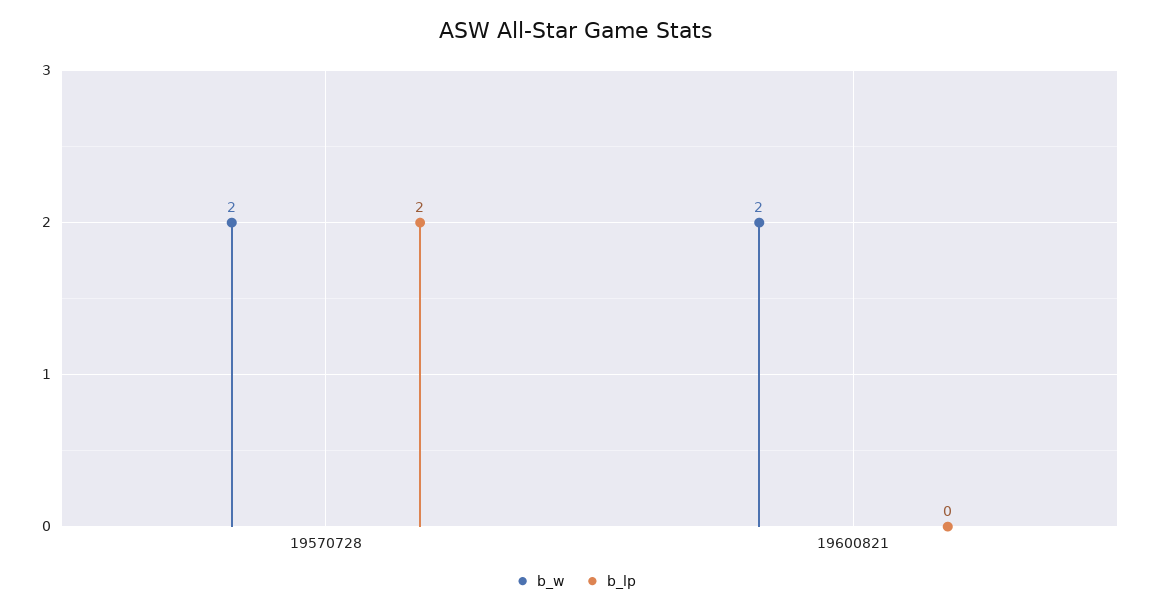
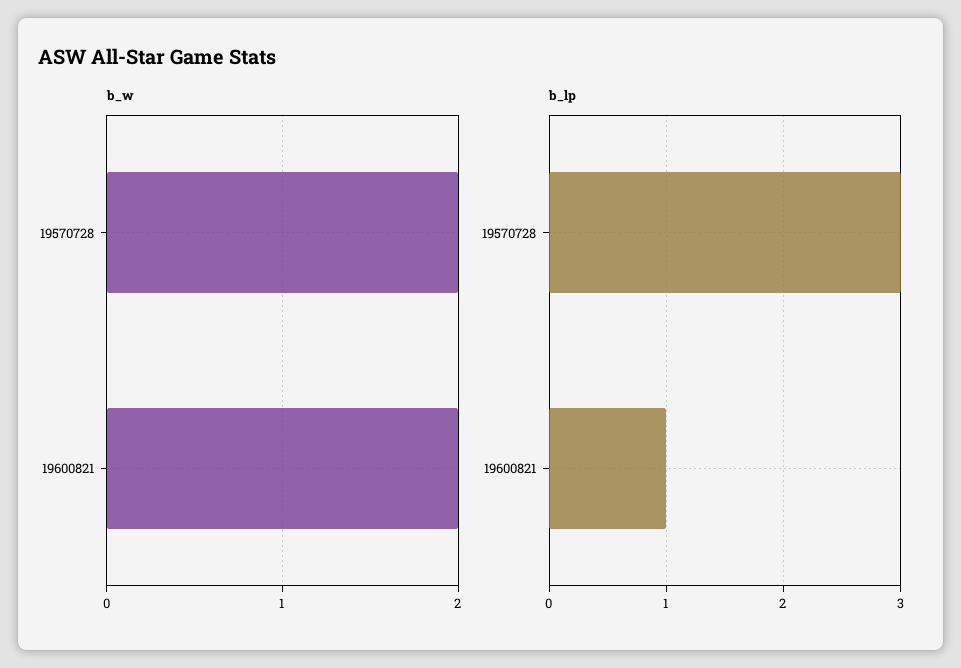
  {
    "b_w": {
      "19570728": 2,
      "19600821": 2
    },
    "b_lp": {
-     "19570728": 2,
+     "19570728": 3,
-     "19600821": 0
+     "19600821": 1
    }
  }

